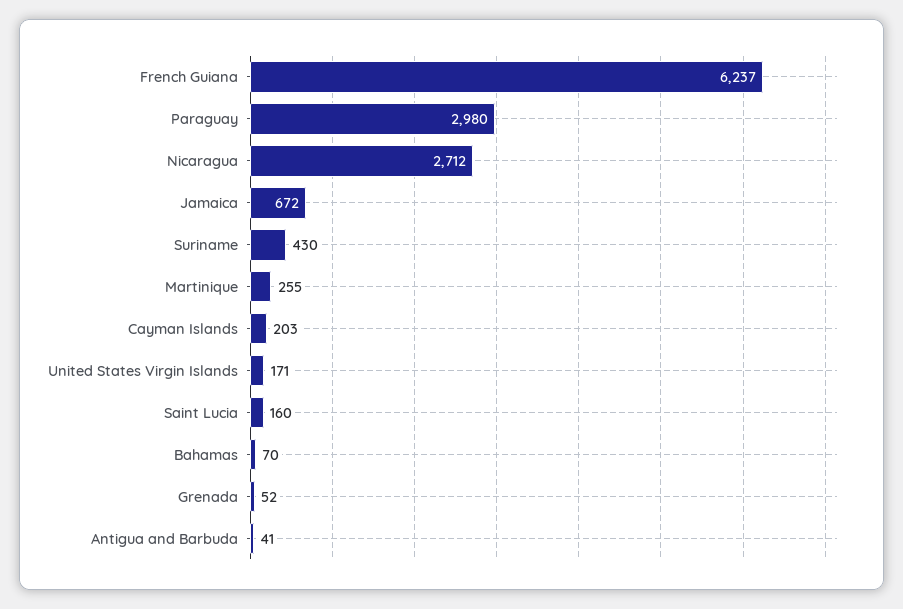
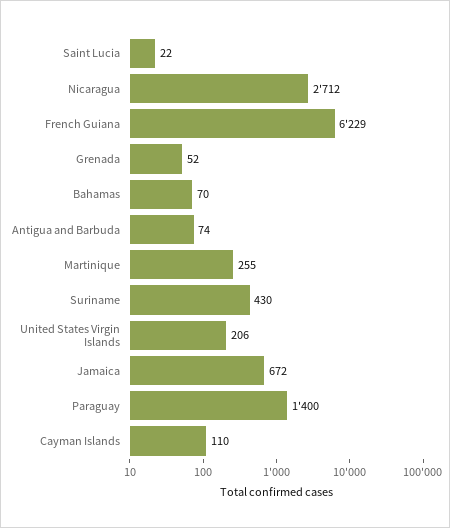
  {
-   "French Guiana": 6237,
+   "French Guiana": 6229,
-   "Paraguay": 2980,
+   "Paraguay": 1400,
    "Nicaragua": 2712,
    "Jamaica": 672,
    "Suriname": 430,
    "Martinique": 255,
-   "Cayman Islands": 203,
+   "Cayman Islands": 110,
-   "United States Virgin Islands": 171,
+   "United States Virgin Islands": 206,
-   "Saint Lucia": 160,
+   "Saint Lucia": 22,
    "Bahamas": 70,
    "Grenada": 52,
-   "Antigua and Barbuda": 41
+   "Antigua and Barbuda": 74
  }

